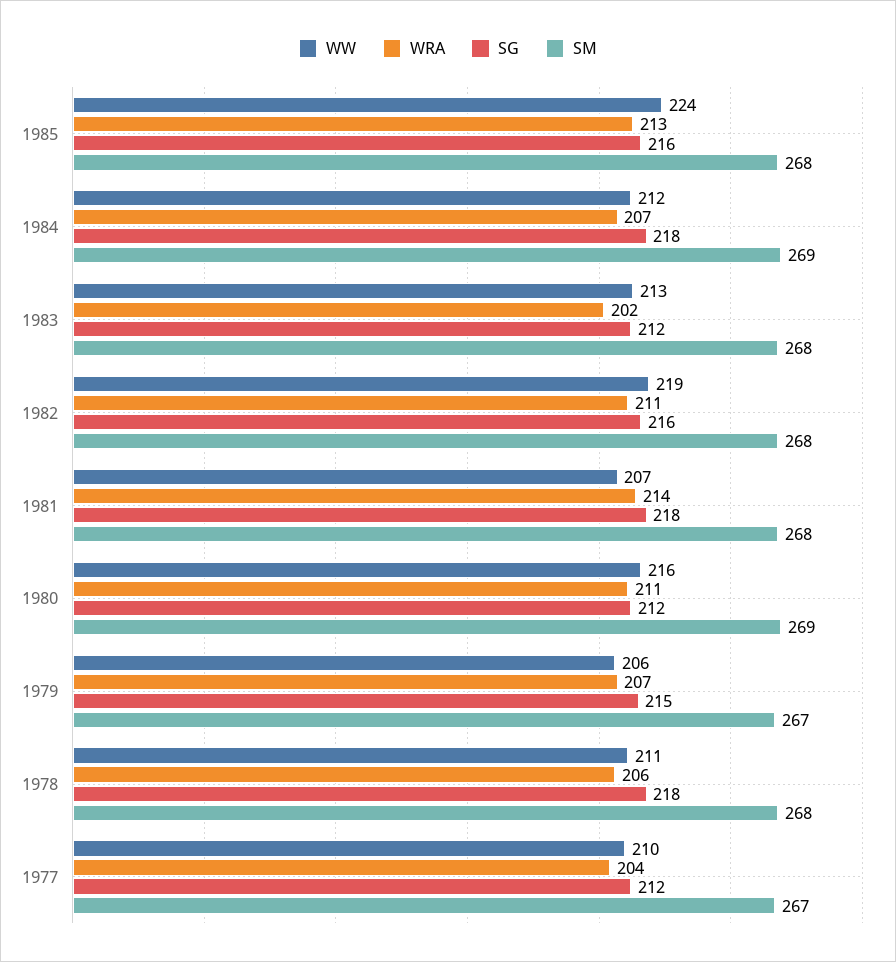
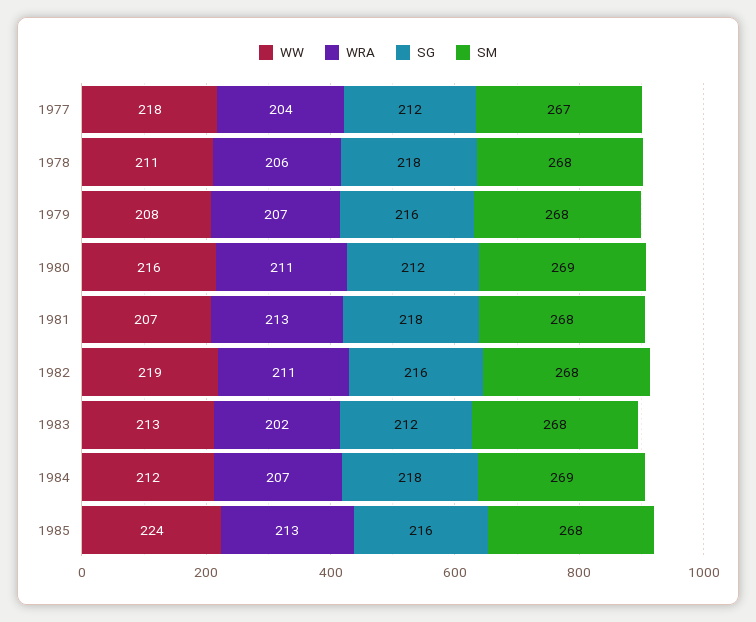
  {
    "WW": {
      "1985": 224,
      "1984": 212,
      "1983": 213,
      "1982": 219,
      "1981": 207,
      "1980": 216,
-     "1979": 206,
+     "1979": 208,
      "1978": 211,
-     "1977": 210
+     "1977": 218
    },
    "WRA": {
      "1985": 213,
      "1984": 207,
      "1983": 202,
      "1982": 211,
-     "1981": 214,
+     "1981": 213,
      "1980": 211,
      "1979": 207,
      "1978": 206,
      "1977": 204
    },
    "SG": {
      "1985": 216,
      "1984": 218,
      "1983": 212,
      "1982": 216,
      "1981": 218,
      "1980": 212,
-     "1979": 215,
+     "1979": 216,
      "1978": 218,
      "1977": 212
    },
    "SM": {
      "1985": 268,
      "1984": 269,
      "1983": 268,
      "1982": 268,
      "1981": 268,
      "1980": 269,
-     "1979": 267,
+     "1979": 268,
      "1978": 268,
      "1977": 267
    }
  }

